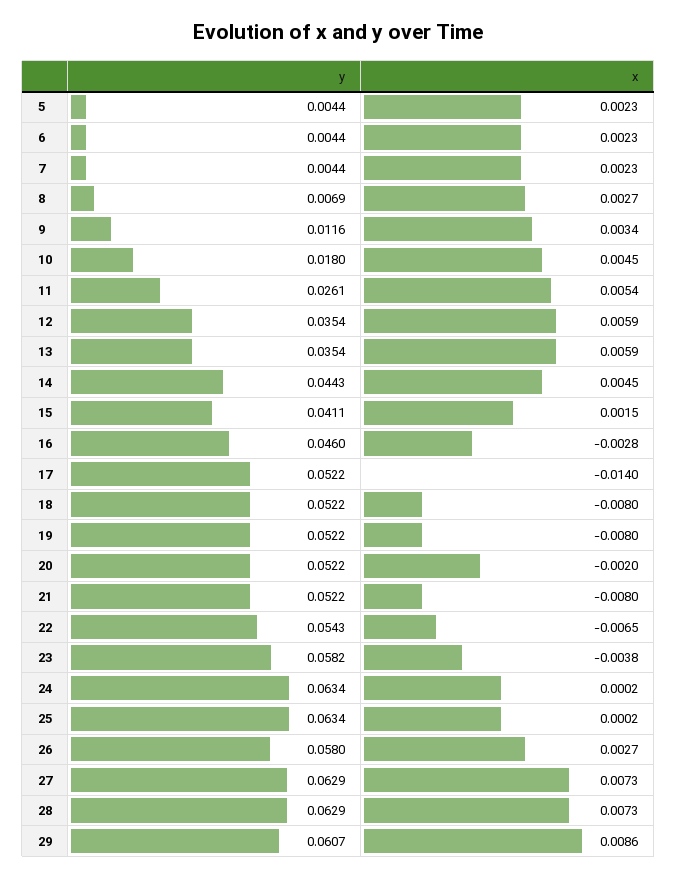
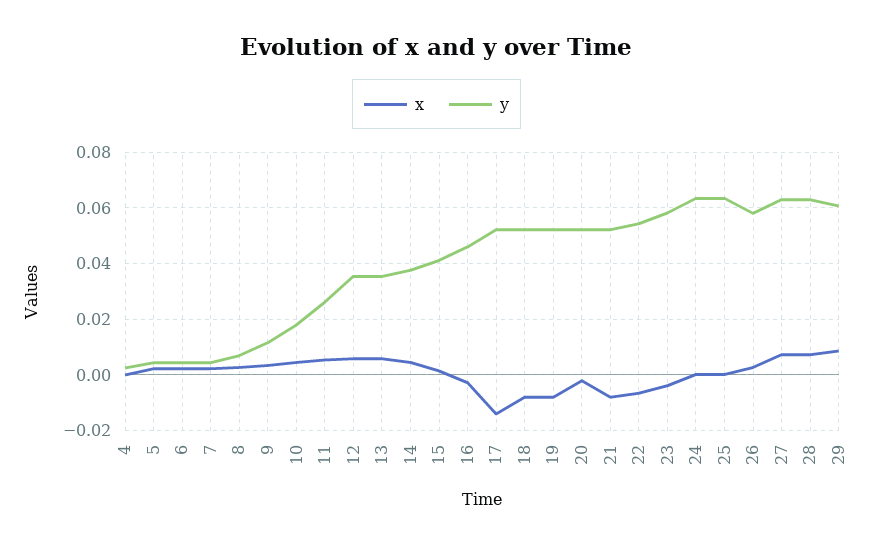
  {
    "y": {
      "5": 0.0044,
      "6": 0.0044,
      "7": 0.0044,
      "8": 0.0069,
      "9": 0.0116,
      "10": 0.018,
      "11": 0.0261,
      "12": 0.0354,
      "13": 0.0354,
-     "14": 0.0443,
+     "14": 0.0375,
      "15": 0.0411,
      "16": 0.046,
      "17": 0.0522,
      "18": 0.0522,
      "19": 0.0522,
      "20": 0.0522,
      "21": 0.0522,
      "22": 0.0543,
      "23": 0.0582,
      "24": 0.0634,
      "25": 0.0634,
      "26": 0.058,
      "27": 0.0629,
      "28": 0.0629,
-     "29": 0.0607
+     "29": 0.0607,
+     "4": 0.0025
    },
    "x": {
      "5": 0.0023,
      "6": 0.0023,
      "7": 0.0023,
      "8": 0.0027,
      "9": 0.0034,
      "10": 0.0045,
      "11": 0.0054,
      "12": 0.0059,
      "13": 0.0059,
      "14": 0.0045,
      "15": 0.0015,
      "16": -0.0028,
      "17": -0.014,
      "18": -0.008,
      "19": -0.008,
      "20": -0.002,
      "21": -0.008,
      "22": -0.0065,
      "23": -0.0038,
      "24": 0.0002,
      "25": 0.0002,
      "26": 0.0027,
      "27": 0.0073,
      "28": 0.0073,
-     "29": 0.0086
+     "29": 0.0086,
+     "4": 0
    }
  }

